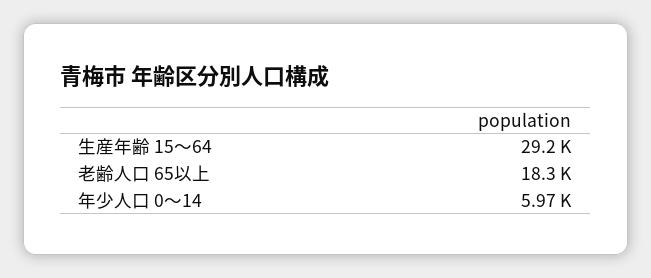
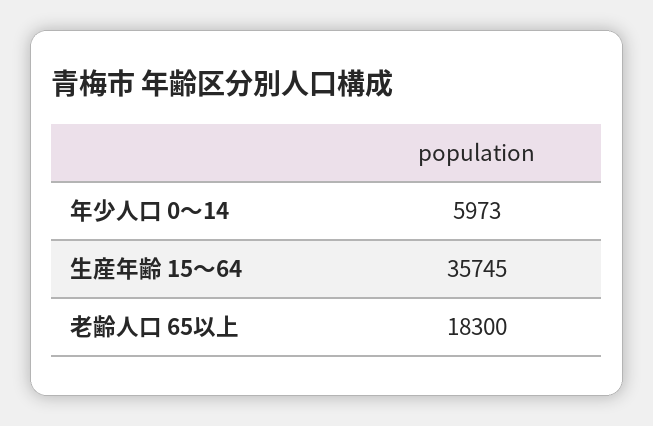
  {
-   "生産年齢 15～64": 29200,
+   "生産年齢 15～64": 35745,
    "老齢人口 65以上": 18300,
    "年少人口 0～14": 5973
  }

